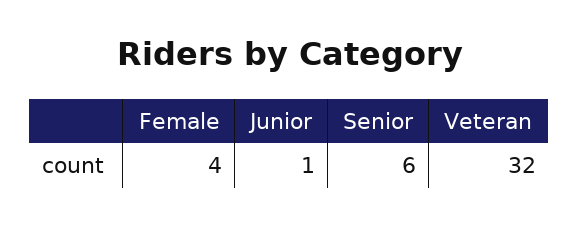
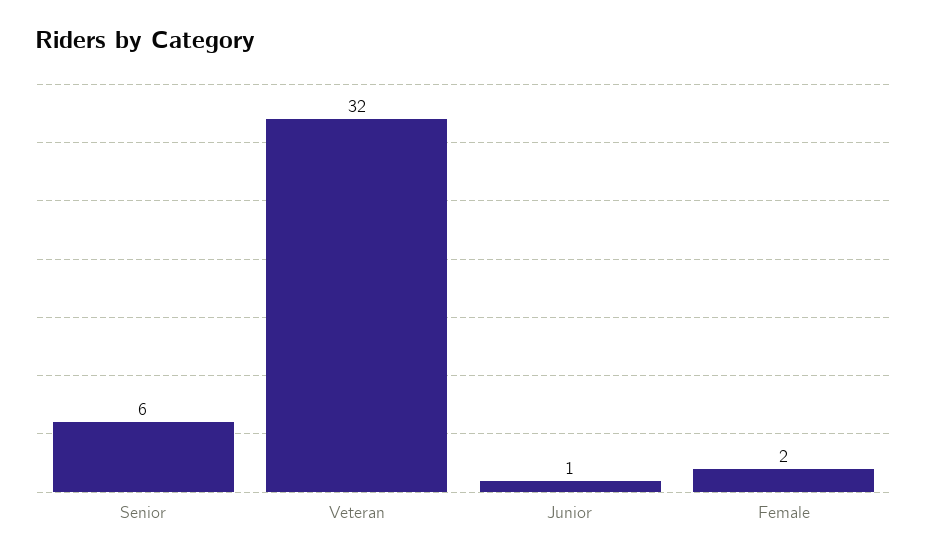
  {
-   "Female": 4,
+   "Female": 2,
    "Junior": 1,
    "Senior": 6,
    "Veteran": 32
  }

